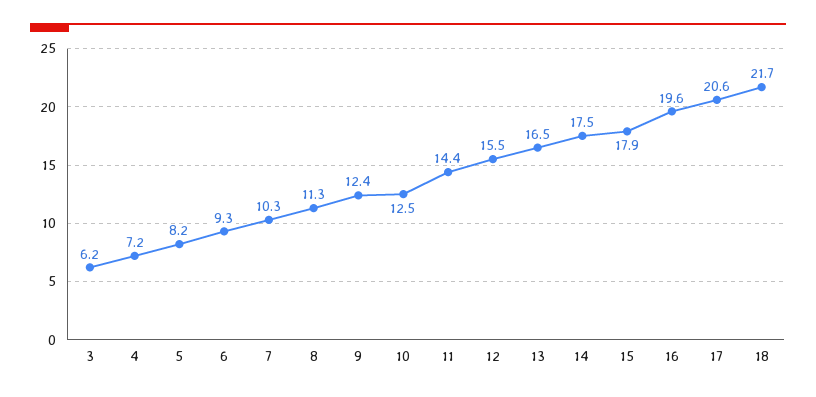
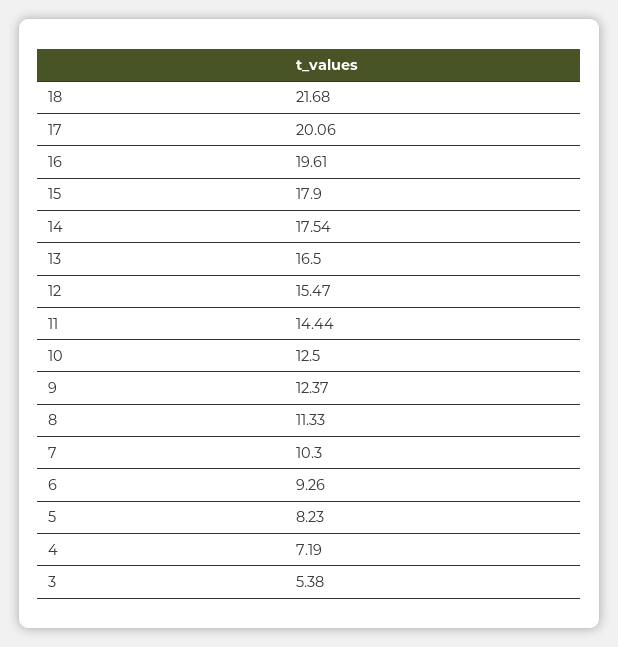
  {
-   "3": 6.2,
+   "3": 5.38,
    "4": 7.19,
    "5": 8.23,
    "6": 9.26,
    "7": 10.3,
    "8": 11.33,
    "9": 12.37,
    "10": 12.5,
    "11": 14.44,
    "12": 15.47,
    "13": 16.5,
    "14": 17.54,
    "15": 17.9,
    "16": 19.61,
-   "17": 20.6,
+   "17": 20.06,
    "18": 21.68
  }

